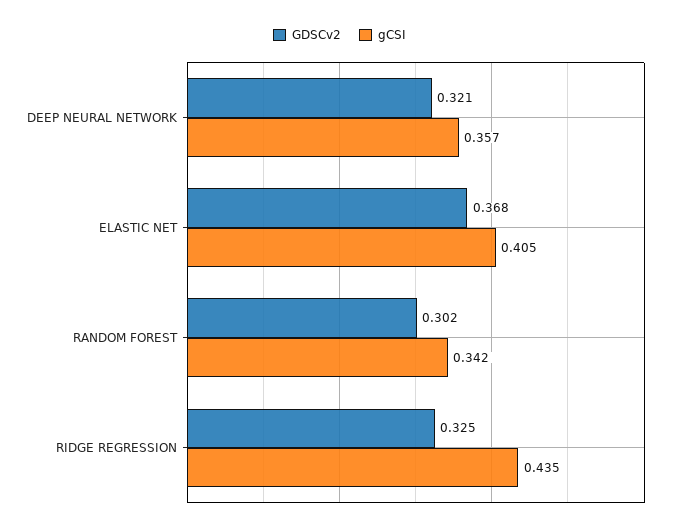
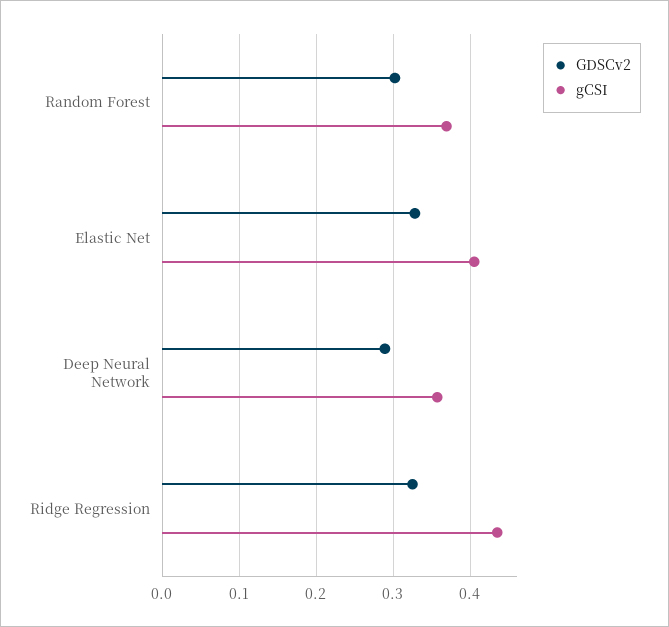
  {
    "GDSCv2": {
-     "DEEP NEURAL NETWORK": 0.321,
+     "DEEP NEURAL NETWORK": 0.29,
-     "ELASTIC NET": 0.368,
+     "ELASTIC NET": 0.33,
      "RANDOM FOREST": 0.302,
      "RIDGE REGRESSION": 0.325
    },
    "gCSI": {
      "DEEP NEURAL NETWORK": 0.357,
      "ELASTIC NET": 0.405,
-     "RANDOM FOREST": 0.342,
+     "RANDOM FOREST": 0.37,
      "RIDGE REGRESSION": 0.435
    }
  }

